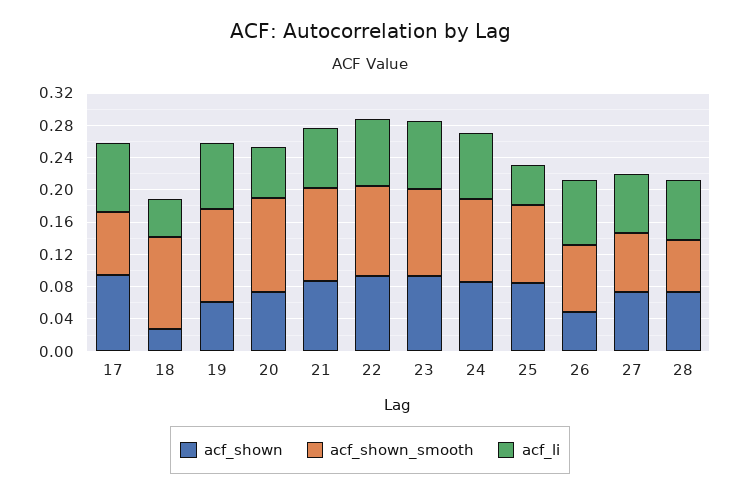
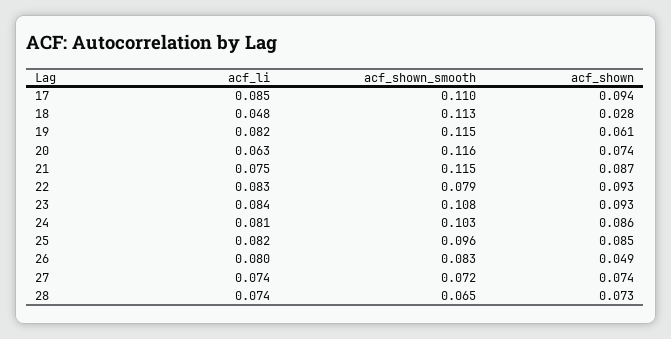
  {
    "acf_shown": {
      "17": 0.094,
      "18": 0.028,
      "19": 0.061,
      "20": 0.074,
      "21": 0.087,
      "22": 0.093,
      "23": 0.093,
      "24": 0.086,
      "25": 0.085,
      "26": 0.049,
      "27": 0.074,
      "28": 0.073
    },
    "acf_shown_smooth": {
-     "17": 0.08,
+     "17": 0.11,
      "18": 0.113,
      "19": 0.115,
      "20": 0.116,
      "21": 0.115,
-     "22": 0.11,
+     "22": 0.079,
      "23": 0.108,
      "24": 0.103,
      "25": 0.096,
      "26": 0.083,
      "27": 0.072,
      "28": 0.065
    },
    "acf_li": {
      "17": 0.085,
      "18": 0.048,
      "19": 0.082,
      "20": 0.063,
      "21": 0.075,
      "22": 0.083,
      "23": 0.084,
      "24": 0.081,
-     "25": 0.05,
+     "25": 0.082,
      "26": 0.08,
      "27": 0.074,
      "28": 0.074
    }
  }

